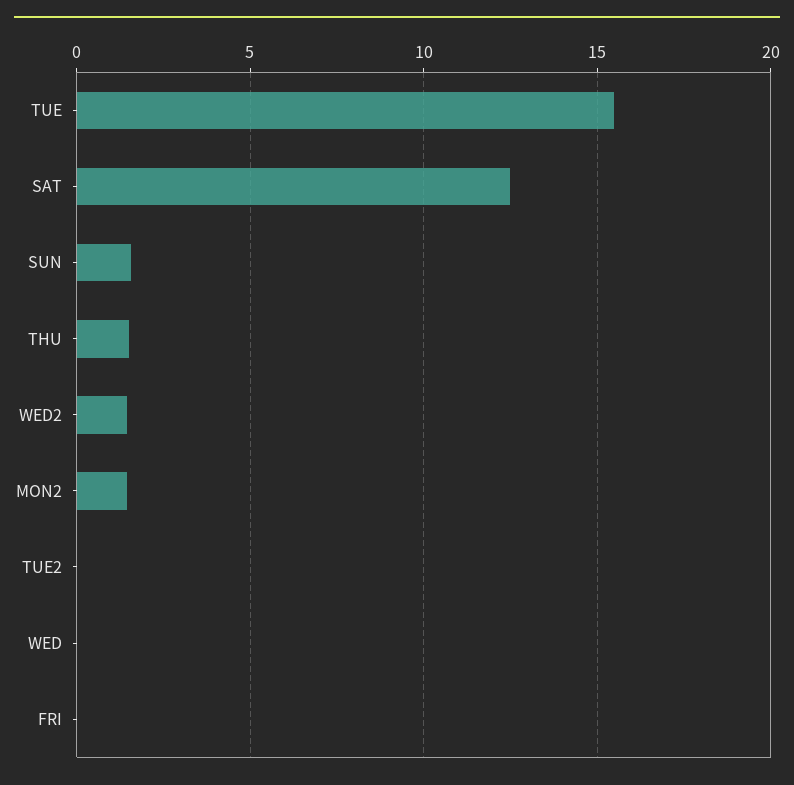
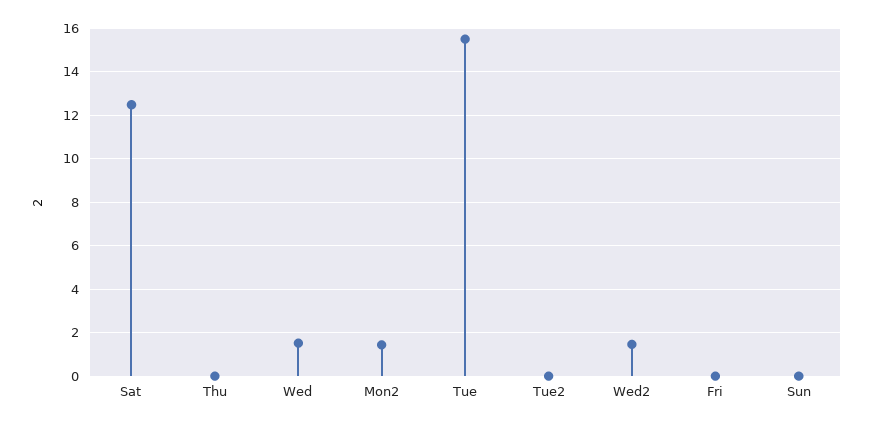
  {
    "TUE": 15.5,
    "SAT": 12.5,
-   "SUN": 1.5,
+   "SUN": 0,
-   "THU": 1.5,
+   "THU": 0,
    "WED2": 1.5,
    "MON2": 1.5,
    "TUE2": 0,
-   "WED": 0,
+   "WED": 1.5,
    "FRI": 0
  }

